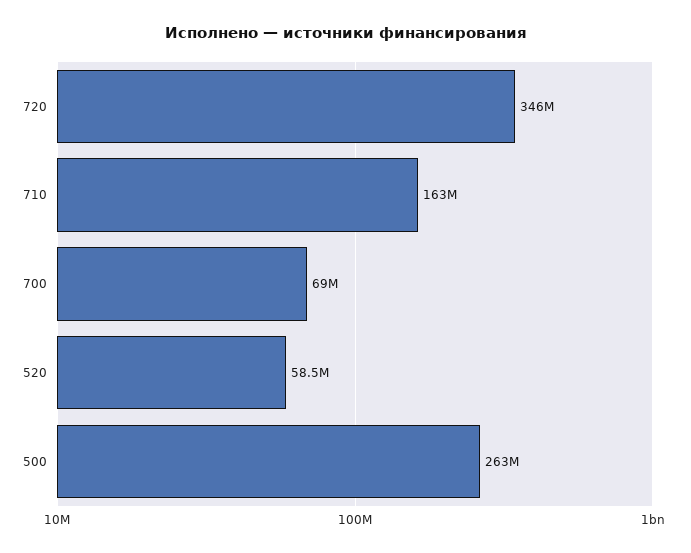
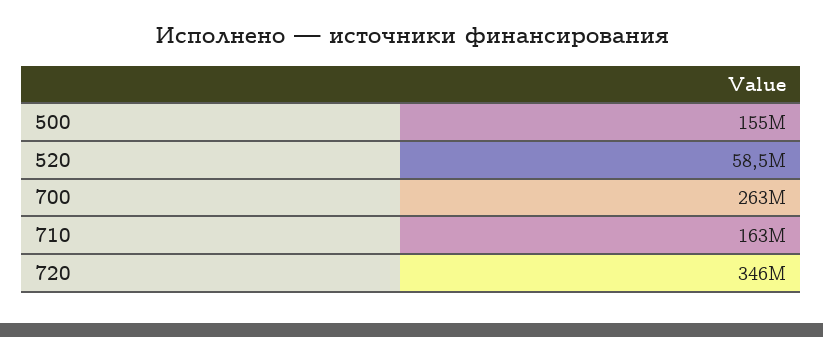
  {
    "720": 346000000,
    "710": 163000000,
-   "700": 69000000,
+   "700": 263000000,
    "520": 58500000,
-   "500": 263000000
+   "500": 155000000
  }

